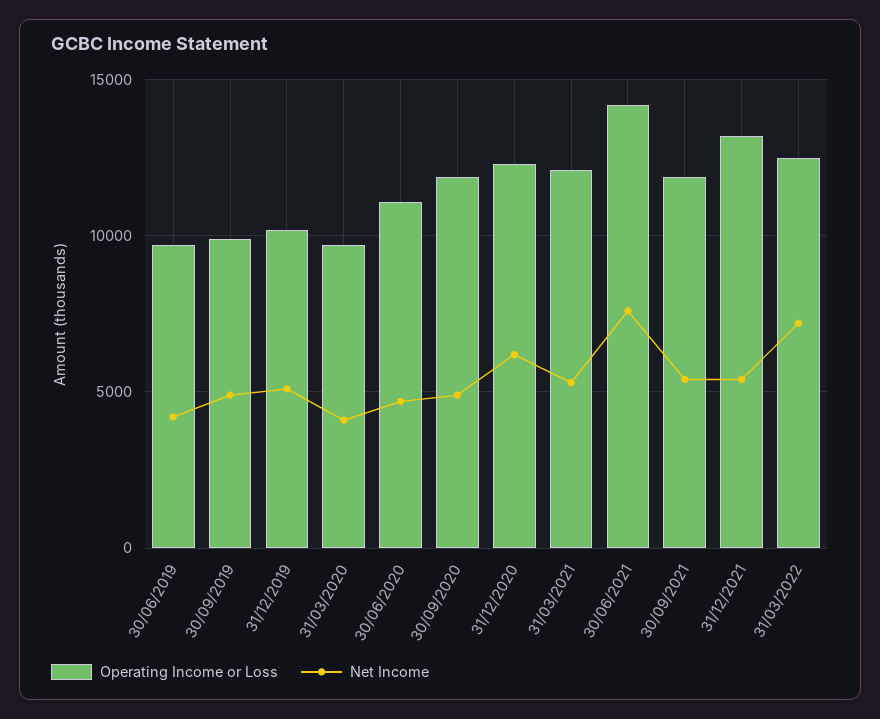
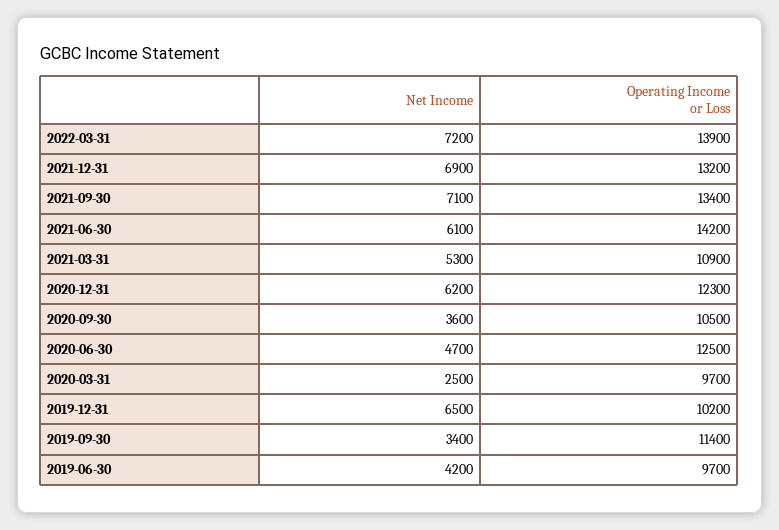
  {
    "Operating Income or Loss": {
      "30/06/2019": 9700,
-     "30/09/2019": 10000,
+     "30/09/2019": 11400,
      "31/12/2019": 10200,
      "31/03/2020": 9700,
-     "30/06/2020": 11000,
+     "30/06/2020": 12500,
-     "30/09/2020": 12000,
+     "30/09/2020": 10500,
      "31/12/2020": 12300,
-     "31/03/2021": 12000,
+     "31/03/2021": 10900,
      "30/06/2021": 14200,
-     "30/09/2021": 12000,
+     "30/09/2021": 13400,
      "31/12/2021": 13200,
-     "31/03/2022": 12500
+     "31/03/2022": 13900
    },
    "Net Income": {
      "30/06/2019": 4200,
-     "30/09/2019": 5000,
+     "30/09/2019": 3400,
-     "31/12/2019": 5000,
+     "31/12/2019": 6500,
-     "31/03/2020": 4000,
+     "31/03/2020": 2500,
      "30/06/2020": 4700,
-     "30/09/2020": 5000,
+     "30/09/2020": 3600,
      "31/12/2020": 6200,
      "31/03/2021": 5300,
-     "30/06/2021": 7500,
+     "30/06/2021": 6100,
-     "30/09/2021": 5500,
+     "30/09/2021": 7100,
-     "31/12/2021": 5500,
+     "31/12/2021": 6900,
      "31/03/2022": 7200
    }
  }

